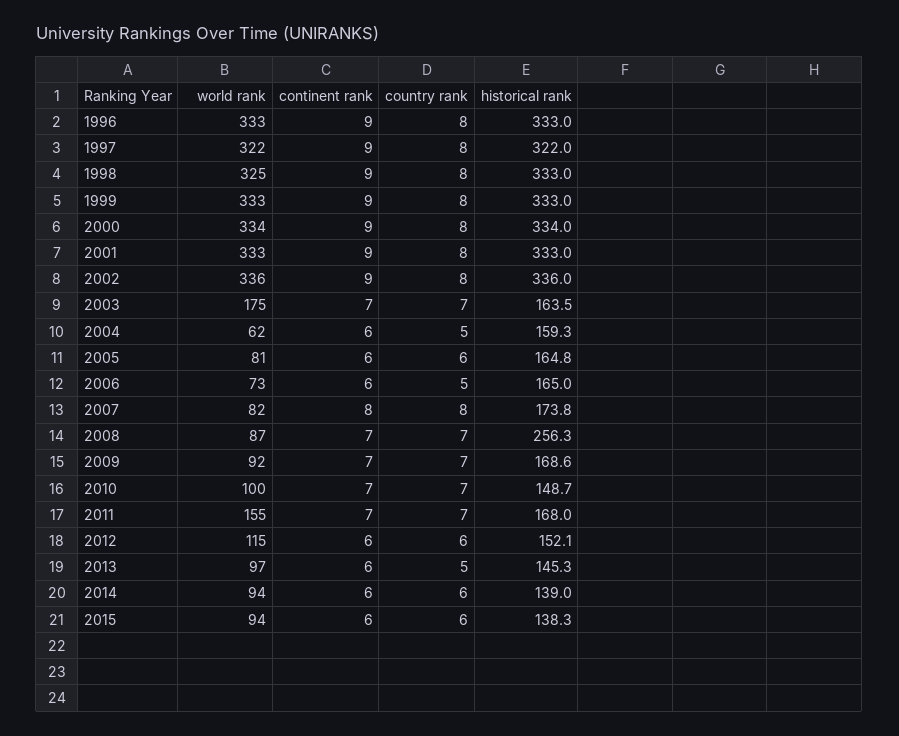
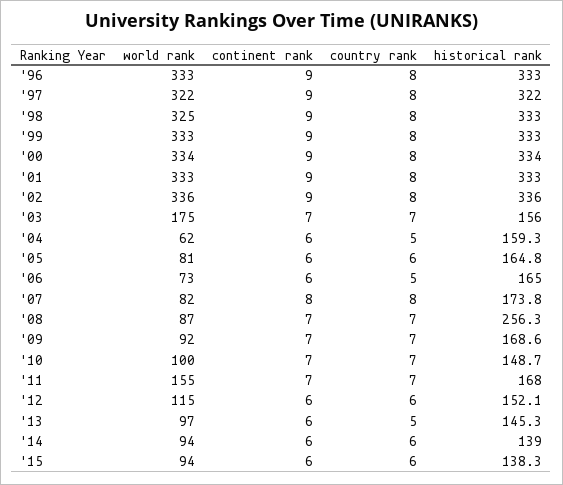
  {
    "world rank": {
      "1996": 333,
      "1997": 322,
      "1998": 325,
      "1999": 333,
      "2000": 334,
      "2001": 333,
      "2002": 336,
      "2003": 175,
      "2004": 62,
      "2005": 81,
      "2006": 73,
      "2007": 82,
      "2008": 87,
      "2009": 92,
      "2010": 100,
      "2011": 155,
      "2012": 115,
      "2013": 97,
      "2014": 94,
      "2015": 94
    },
    "continent rank": {
      "1996": 9,
      "1997": 9,
      "1998": 9,
      "1999": 9,
      "2000": 9,
      "2001": 9,
      "2002": 9,
      "2003": 7,
      "2004": 6,
      "2005": 6,
      "2006": 6,
      "2007": 8,
      "2008": 7,
      "2009": 7,
      "2010": 7,
      "2011": 7,
      "2012": 6,
      "2013": 6,
      "2014": 6,
      "2015": 6
    },
    "country rank": {
      "1996": 8,
      "1997": 8,
      "1998": 8,
      "1999": 8,
      "2000": 8,
      "2001": 8,
      "2002": 8,
      "2003": 7,
      "2004": 5,
      "2005": 6,
      "2006": 5,
      "2007": 8,
      "2008": 7,
      "2009": 7,
      "2010": 7,
      "2011": 7,
      "2012": 6,
      "2013": 5,
      "2014": 6,
      "2015": 6
    },
    "historical rank": {
      "1996": 333,
      "1997": 322,
      "1998": 333,
      "1999": 333,
      "2000": 334,
      "2001": 333,
      "2002": 336,
-     "2003": 163.5,
+     "2003": 156,
      "2004": 159.3,
      "2005": 164.8,
      "2006": 165,
      "2007": 173.8,
      "2008": 256.3,
      "2009": 168.6,
      "2010": 148.7,
      "2011": 168,
      "2012": 152.1,
      "2013": 145.3,
      "2014": 139,
      "2015": 138.3
    }
  }

